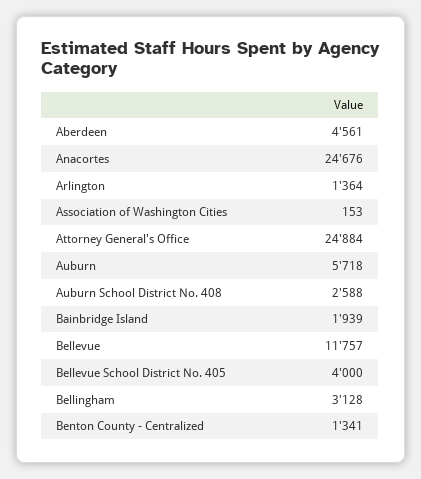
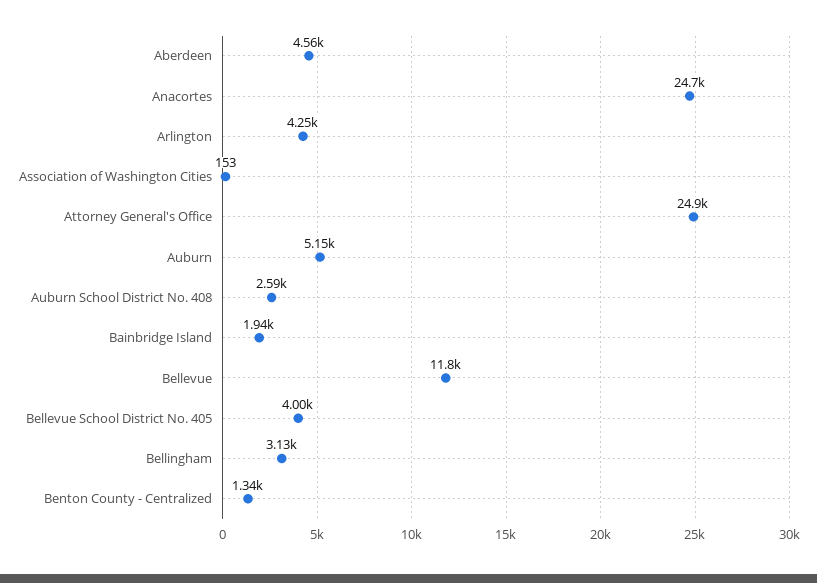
  {
    "Aberdeen": 4561,
    "Anacortes": 24676,
-   "Arlington": 1364,
+   "Arlington": 4250,
    "Association of Washington Cities": 153,
    "Attorney General's Office": 24884,
-   "Auburn": 5718,
+   "Auburn": 5150,
    "Auburn School District No. 408": 2588,
    "Bainbridge Island": 1939,
    "Bellevue": 11757,
    "Bellevue School District No. 405": 4000,
    "Bellingham": 3128,
    "Benton County - Centralized": 1341
  }

